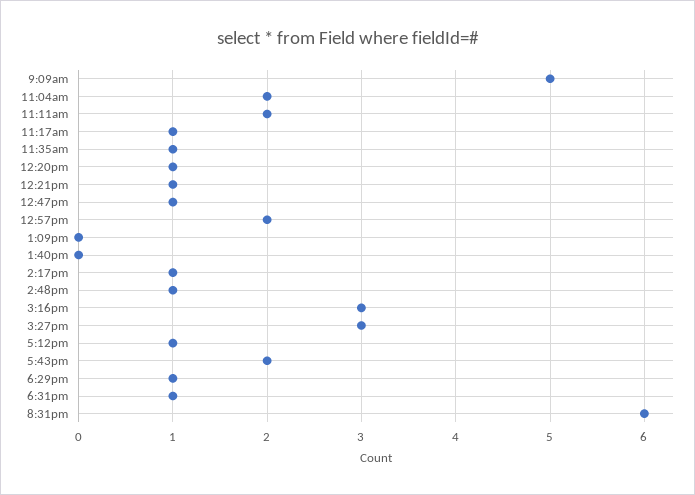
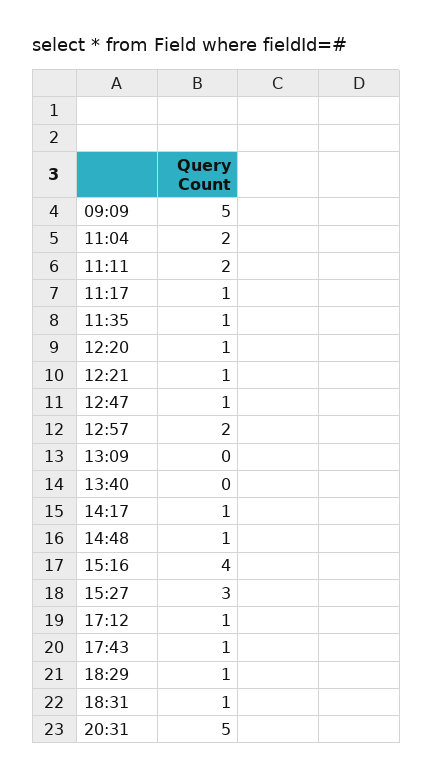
  {
    "9:09am": 5,
    "11:04am": 2,
    "11:11am": 2,
    "11:17am": 1,
    "11:35am": 1,
    "12:20pm": 1,
    "12:21pm": 1,
    "12:47pm": 1,
    "12:57pm": 2,
    "1:09pm": 0,
    "1:40pm": 0,
    "2:17pm": 1,
    "2:48pm": 1,
-   "3:16pm": 3,
+   "3:16pm": 4,
    "3:27pm": 3,
    "5:12pm": 1,
-   "5:43pm": 2,
+   "5:43pm": 1,
    "6:29pm": 1,
    "6:31pm": 1,
-   "8:31pm": 6
+   "8:31pm": 5
  }

